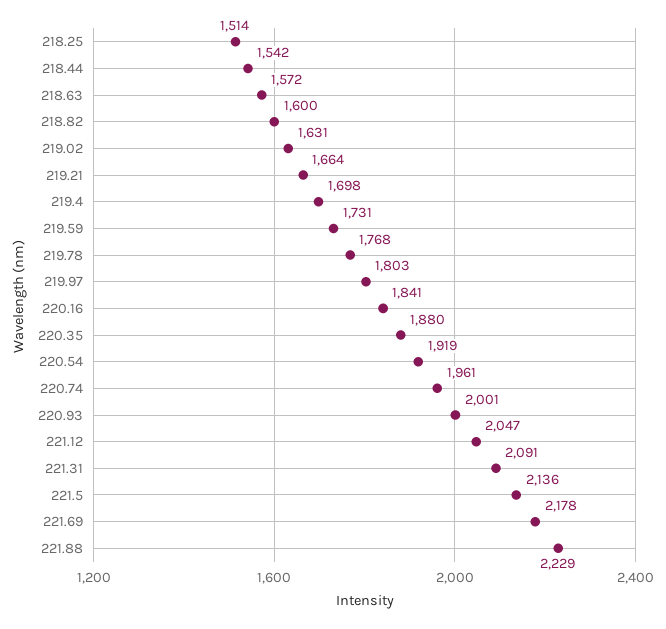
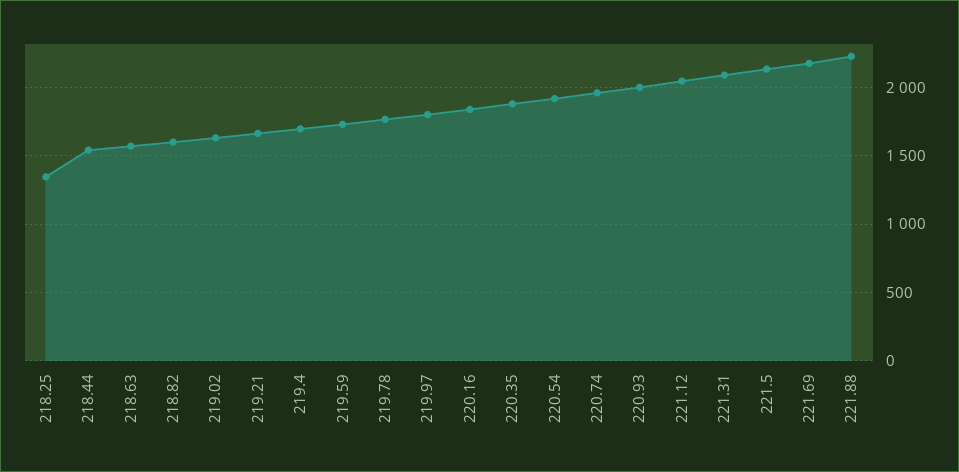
  {
-   "218.25": 1514,
+   "218.25": 1350,
    "218.44": 1542,
    "218.63": 1572,
    "218.82": 1600,
    "219.02": 1631,
    "219.21": 1664,
    "219.4": 1698,
    "219.59": 1731,
    "219.78": 1768,
    "219.97": 1803,
    "220.16": 1841,
    "220.35": 1880,
    "220.54": 1919,
    "220.74": 1961,
    "220.93": 2001,
    "221.12": 2047,
    "221.31": 2091,
    "221.5": 2136,
    "221.69": 2178,
    "221.88": 2229
  }

